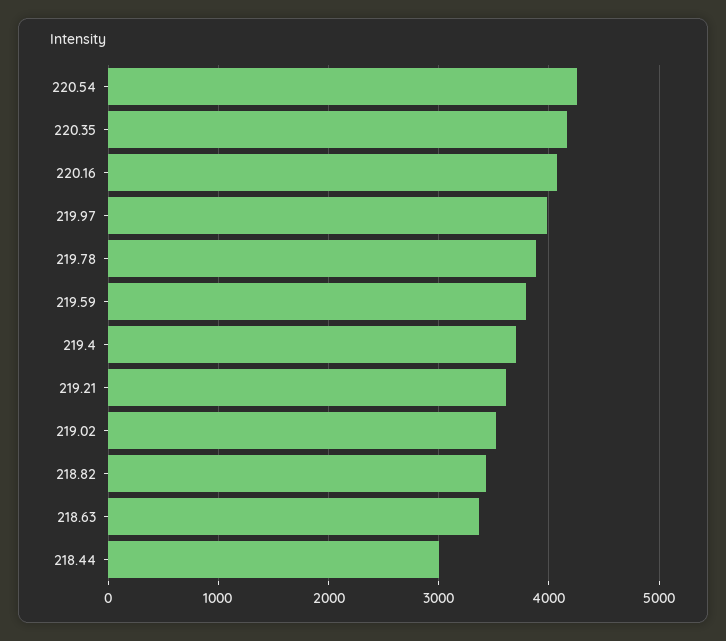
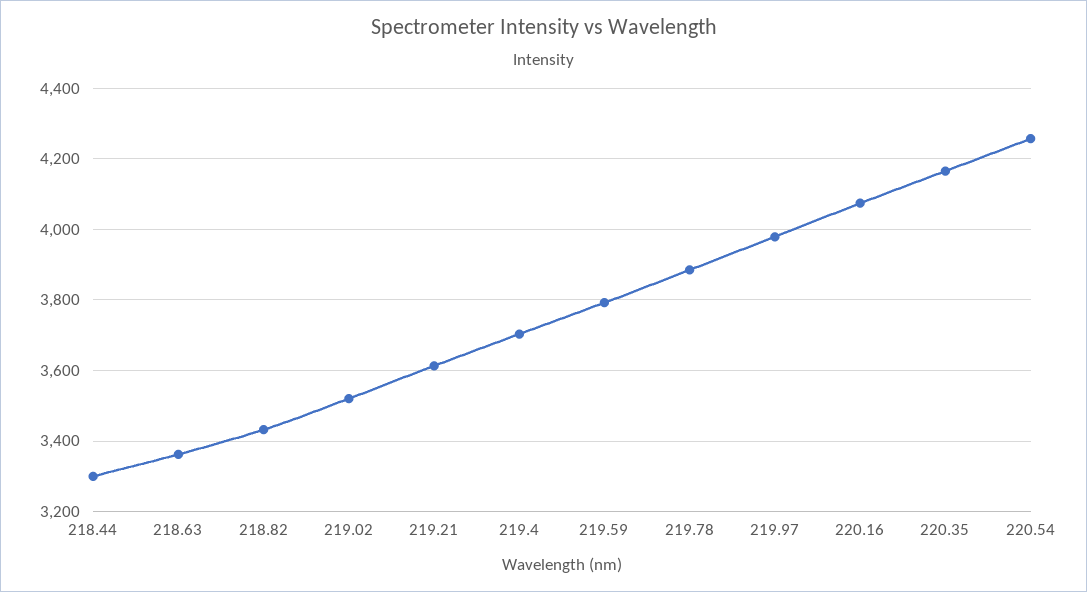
  {
    "220.54": 4260,
    "220.35": 4160,
    "220.16": 4080,
    "219.97": 3980,
    "219.78": 3880,
    "219.59": 3800,
    "219.4": 3700,
    "219.21": 3620,
    "219.02": 3520,
    "218.82": 3440,
    "218.63": 3360,
-   "218.44": 3000
+   "218.44": 3300
  }

